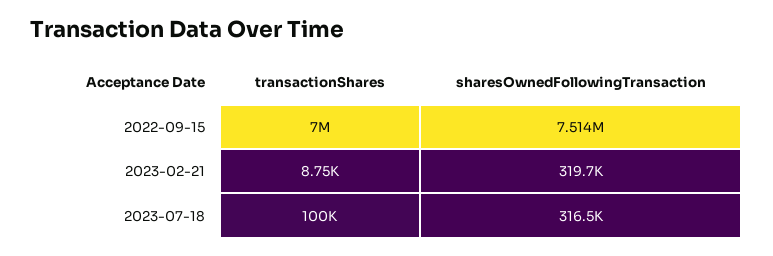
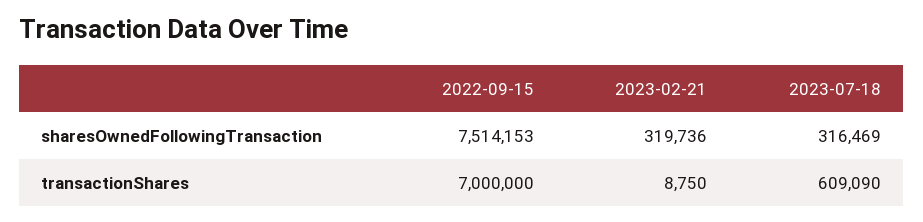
  {
    "transactionShares": {
      "2022-09-15": 7000000,
      "2023-02-21": 8750,
-     "2023-07-18": 100000
+     "2023-07-18": 609090
    },
    "sharesOwnedFollowingTransaction": {
      "2022-09-15": 7514153,
      "2023-02-21": 319736,
      "2023-07-18": 316469
    }
  }

